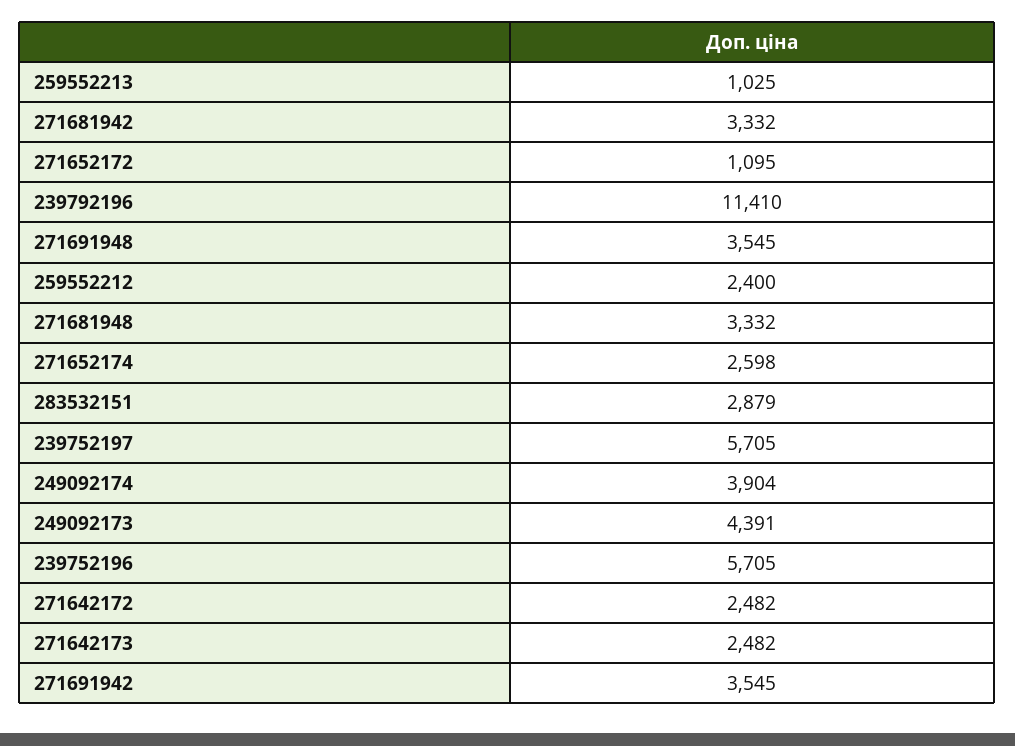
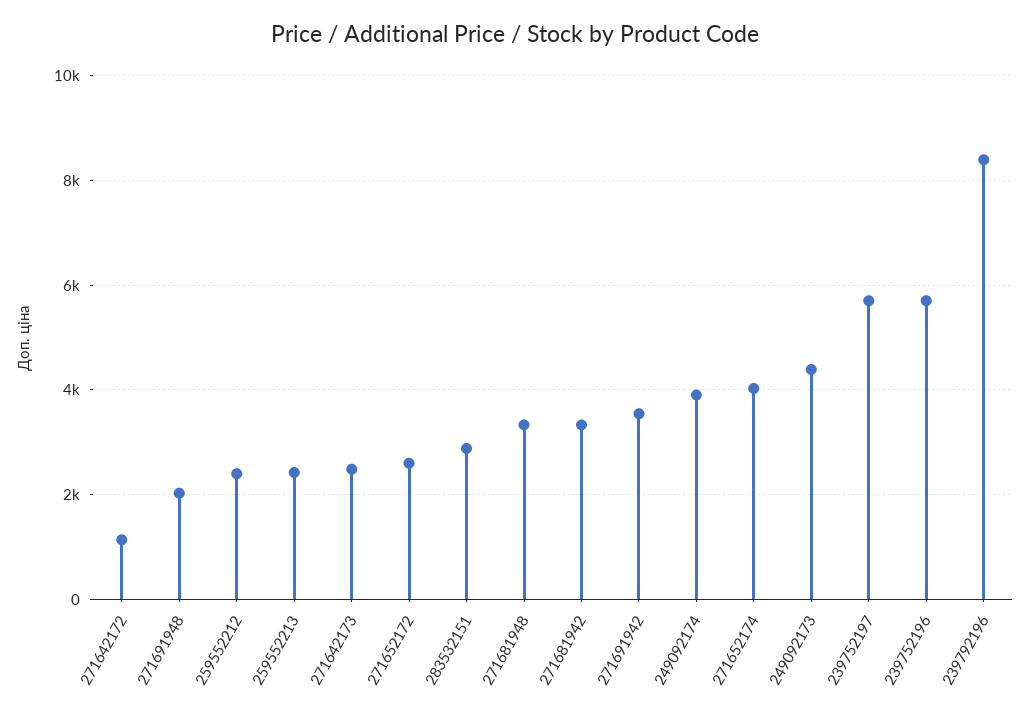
  {
-   "259552213": 1025,
+   "259552213": 2400,
    "271681942": 3332,
-   "271652172": 1095,
+   "271652172": 2600,
-   "239792196": 11410,
+   "239792196": 8400,
-   "271691948": 3545,
+   "271691948": 2000,
    "259552212": 2400,
    "271681948": 3332,
-   "271652174": 2598,
+   "271652174": 4000,
    "283532151": 2879,
    "239752197": 5705,
    "249092174": 3904,
    "249092173": 4391,
    "239752196": 5705,
-   "271642172": 2482,
+   "271642172": 1200,
    "271642173": 2482,
    "271691942": 3545
  }

